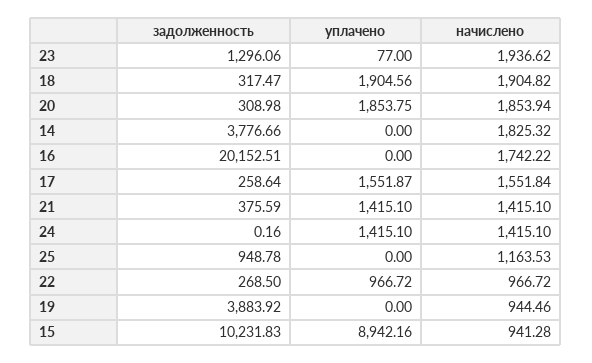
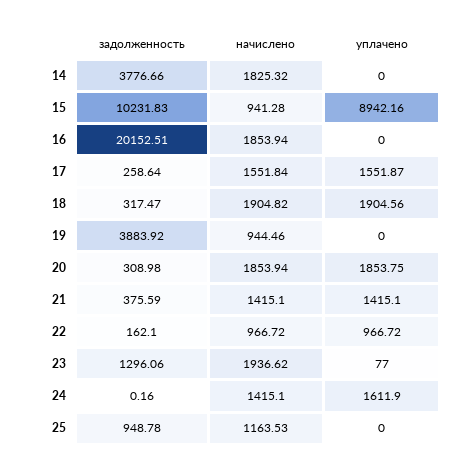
  {
    "задолженность": {
      "23": 1296.06,
      "18": 317.47,
      "20": 308.98,
      "14": 3776.66,
      "16": 20152.51,
      "17": 258.64,
      "21": 375.59,
      "24": 0.16,
      "25": 948.78,
-     "22": 268.5,
+     "22": 162.1,
      "19": 3883.92,
      "15": 10231.83
    },
    "уплачено": {
      "23": 77,
      "18": 1904.56,
      "20": 1853.75,
      "14": 0,
      "16": 0,
      "17": 1551.87,
      "21": 1415.1,
-     "24": 1415.1,
+     "24": 1611.9,
      "25": 0,
      "22": 966.72,
      "19": 0,
      "15": 8942.16
    },
    "начислено": {
      "23": 1936.62,
      "18": 1904.82,
      "20": 1853.94,
      "14": 1825.32,
-     "16": 1742.22,
+     "16": 1853.94,
      "17": 1551.84,
      "21": 1415.1,
      "24": 1415.1,
      "25": 1163.53,
      "22": 966.72,
      "19": 944.46,
      "15": 941.28
    }
  }

